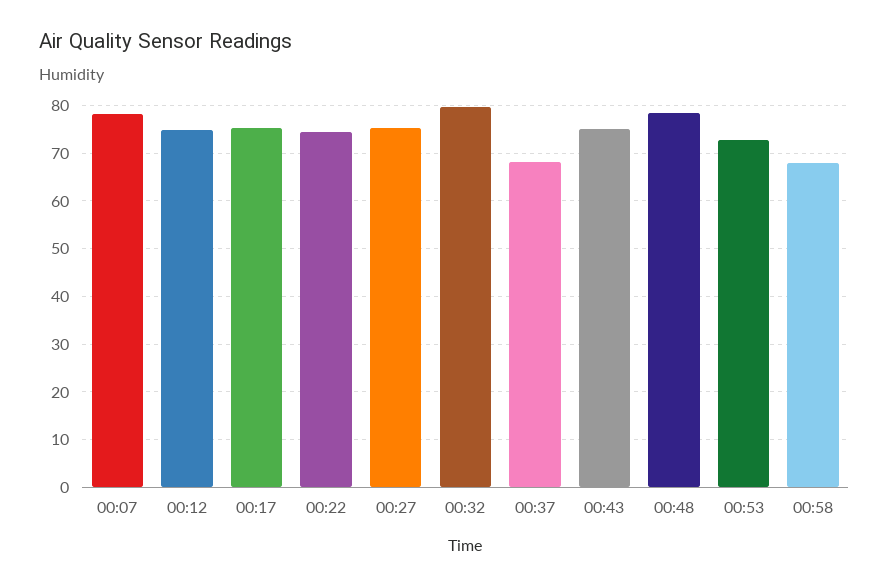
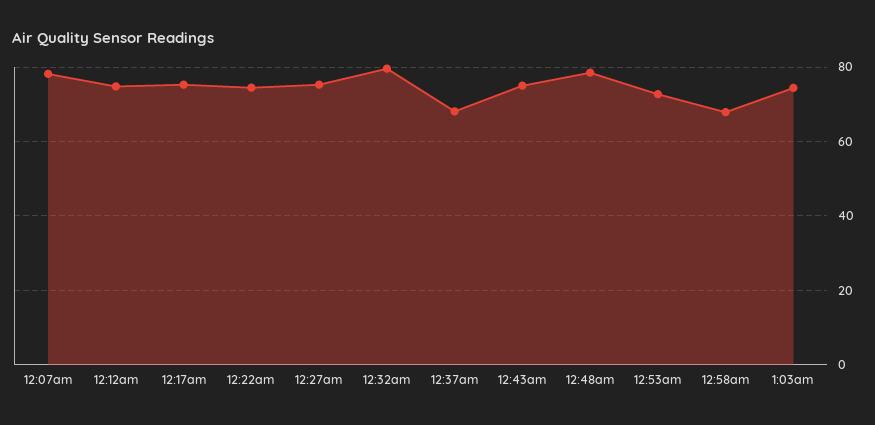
  {
    "00:07": 78,
    "00:12": 74,
    "00:17": 76,
    "00:22": 74,
    "00:27": 76,
    "00:32": 80,
    "00:37": 68,
    "00:43": 76,
    "00:48": 78,
    "00:53": 72,
-   "00:58": 68
+   "00:58": 68,
+   "1:03am": 74
  }

